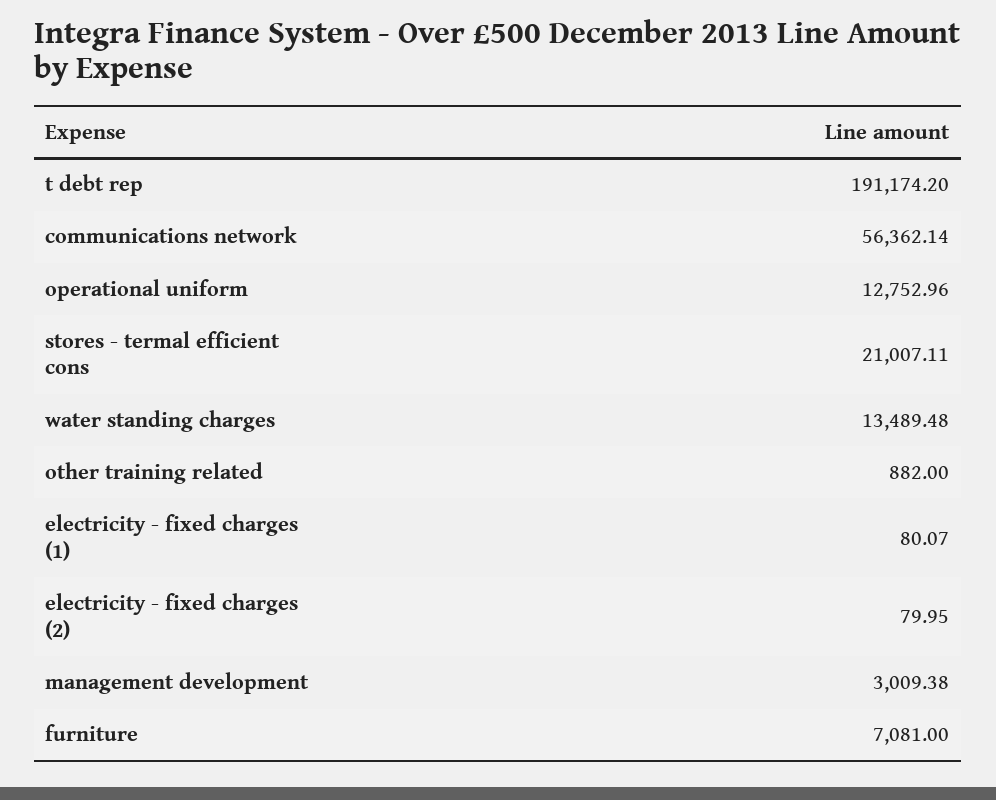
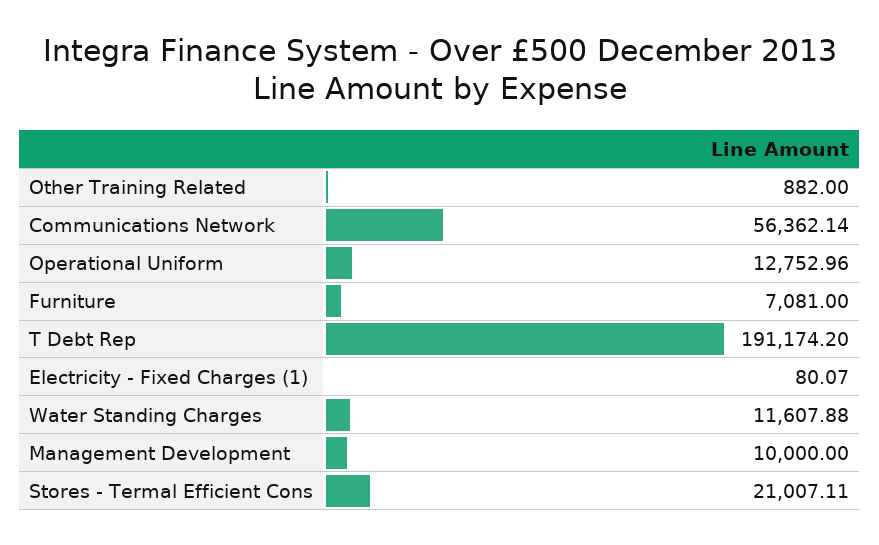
  {
    "t debt rep": 191174.2,
    "communications network": 56362.14,
    "operational uniform": 12752.96,
    "stores - termal efficient cons": 21007.11,
-   "water standing charges": 13489.48,
+   "water standing charges": 11607.88,
    "other training related": 882,
    "electricity - fixed charges (1)": 80.07,
-   "electricity - fixed charges (2)": 79.95,
-   "management development": 3009.38,
+   "management development": 10000,
    "furniture": 7081
  }

